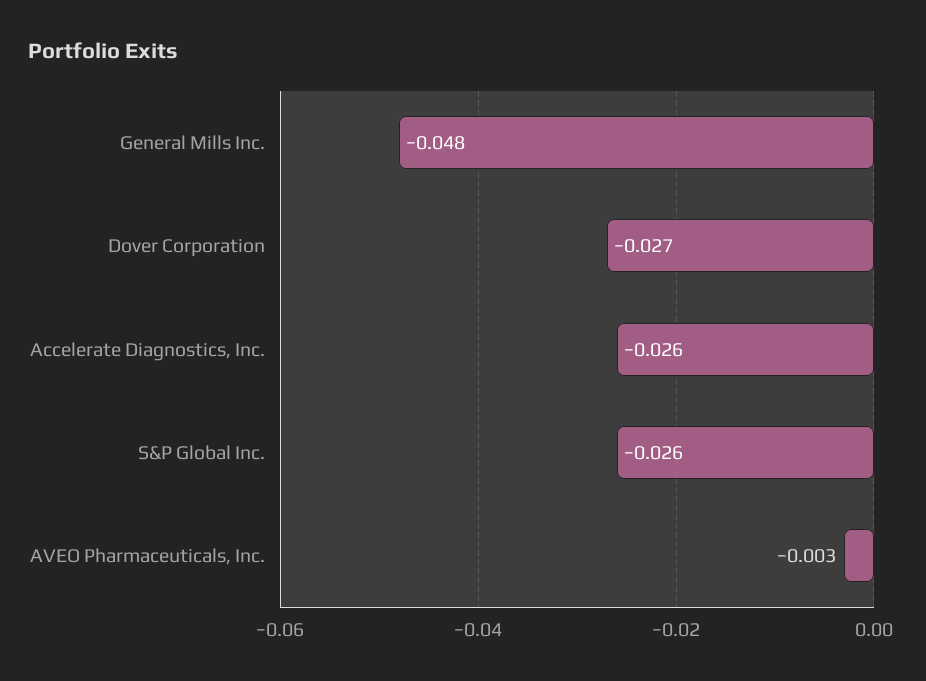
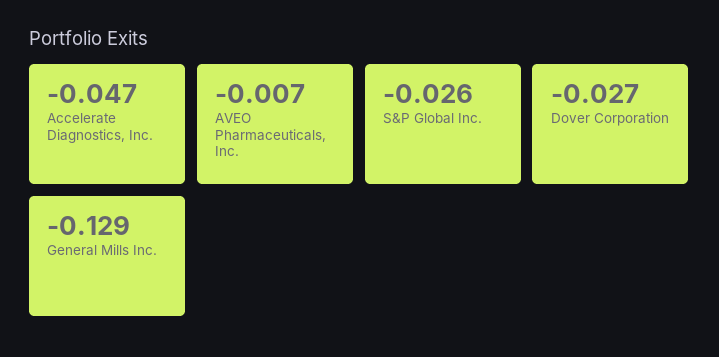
  {
-   "General Mills Inc.": -0.048,
+   "General Mills Inc.": -0.129,
    "Dover Corporation": -0.027,
-   "Accelerate Diagnostics, Inc.": -0.026,
+   "Accelerate Diagnostics, Inc.": -0.047,
    "S&P Global Inc.": -0.026,
-   "AVEO Pharmaceuticals, Inc.": -0.003
+   "AVEO Pharmaceuticals, Inc.": -0.007
  }

